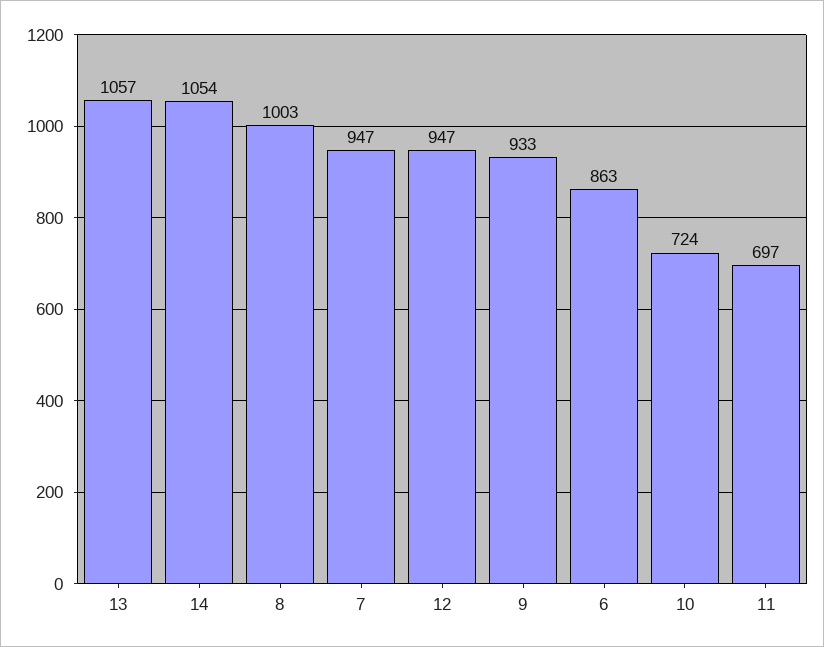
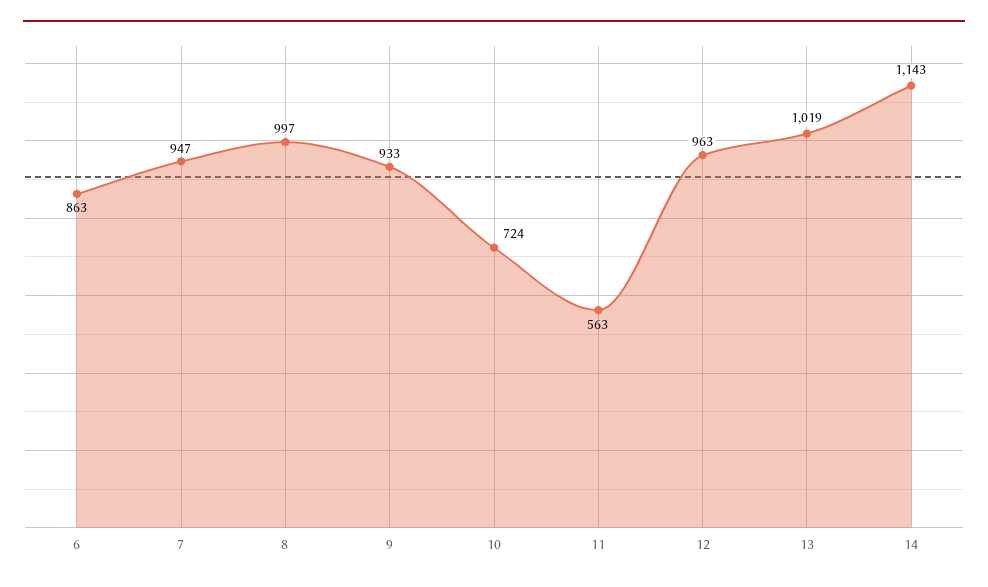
  {
-   "13": 1057,
+   "13": 1019,
-   "14": 1054,
+   "14": 1143,
-   "8": 1003,
+   "8": 997,
    "7": 947,
-   "12": 947,
+   "12": 963,
    "9": 933,
    "6": 863,
    "10": 724,
-   "11": 697
+   "11": 563
  }

